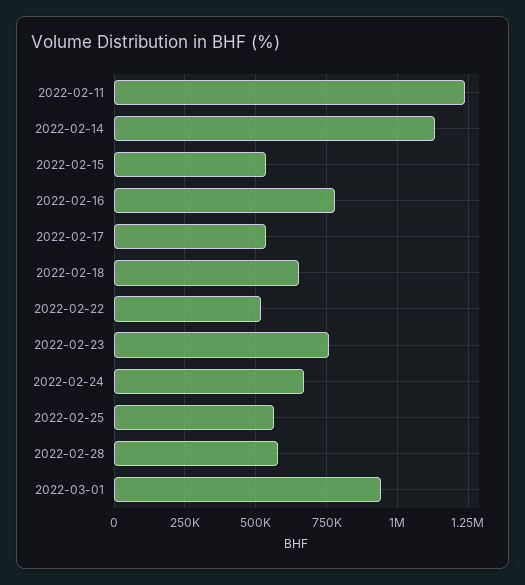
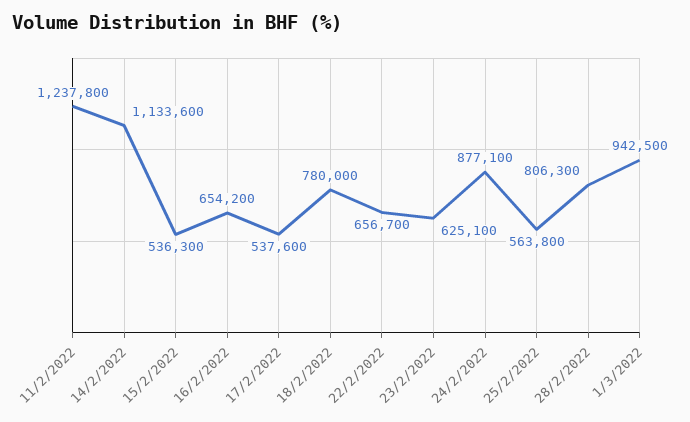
  {
    "2022-02-11": 1237800,
    "2022-02-14": 1133600,
    "2022-02-15": 536300,
-   "2022-02-16": 775000,
+   "2022-02-16": 654200,
    "2022-02-17": 537600,
-   "2022-02-18": 650000,
+   "2022-02-18": 780000,
-   "2022-02-22": 525000,
+   "2022-02-22": 656700,
-   "2022-02-23": 750000,
+   "2022-02-23": 625100,
-   "2022-02-24": 675000,
+   "2022-02-24": 877100,
    "2022-02-25": 563800,
-   "2022-02-28": 575000,
+   "2022-02-28": 806300,
    "2022-03-01": 942500
  }

